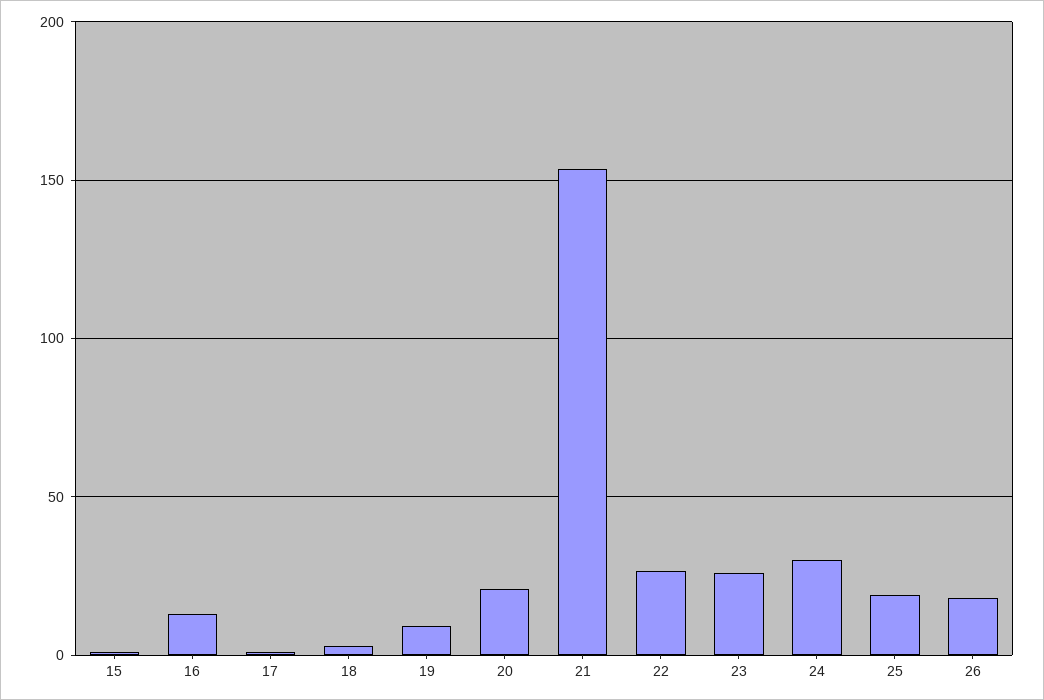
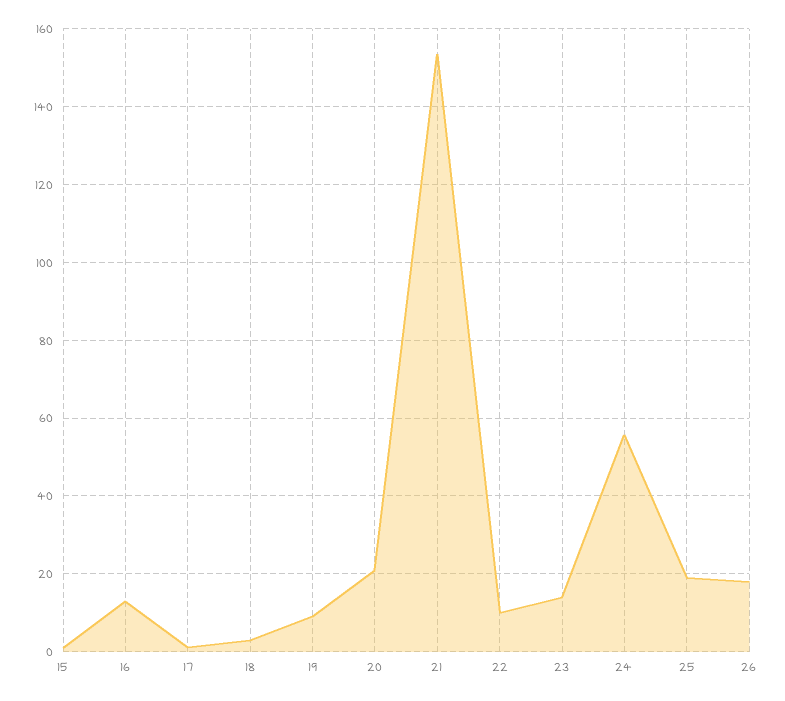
  {
    "15": 2,
    "16": 12,
    "17": 2,
    "18": 2,
    "19": 10,
    "20": 20,
    "21": 154,
-   "22": 25,
+   "22": 10,
-   "23": 25,
+   "23": 14,
-   "24": 30,
+   "24": 56,
    "25": 20,
    "26": 18
  }

